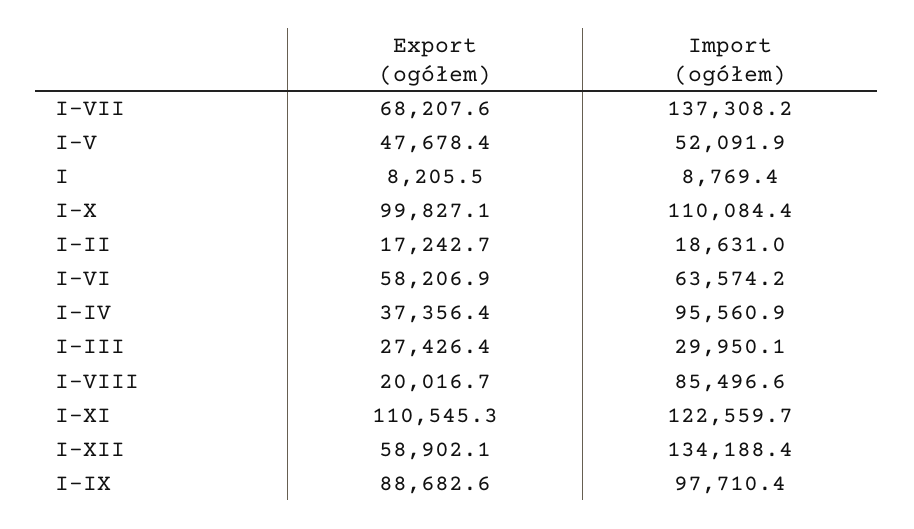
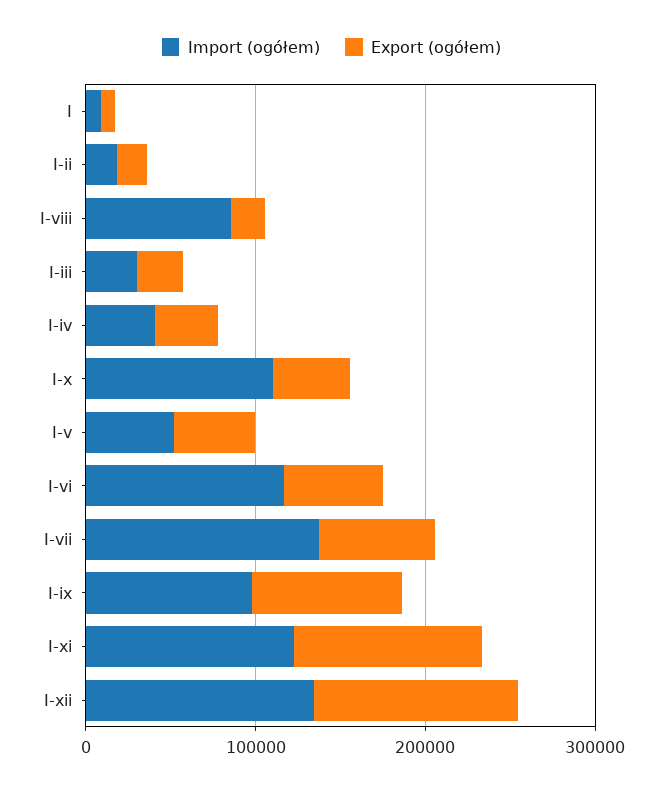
  {
    "Export (ogółem)": {
      "I-VII": 68207.6,
      "I-V": 47678.4,
      "I": 8205.5,
-     "I-X": 99827.1,
+     "I-X": 40000,
      "I-II": 17242.7,
      "I-VI": 58206.9,
      "I-IV": 37356.4,
      "I-III": 27426.4,
      "I-VIII": 20016.7,
      "I-XI": 110545.3,
-     "I-XII": 58902.1,
+     "I-XII": 120000,
      "I-IX": 88682.6
    },
    "Import (ogółem)": {
      "I-VII": 137308.2,
      "I-V": 52091.9,
      "I": 8769.4,
      "I-X": 110084.4,
      "I-II": 18631,
-     "I-VI": 63574.2,
+     "I-VI": 120000,
-     "I-IV": 95560.9,
+     "I-IV": 40000,
      "I-III": 29950.1,
      "I-VIII": 85496.6,
      "I-XI": 122559.7,
      "I-XII": 134188.4,
      "I-IX": 97710.4
    }
  }

